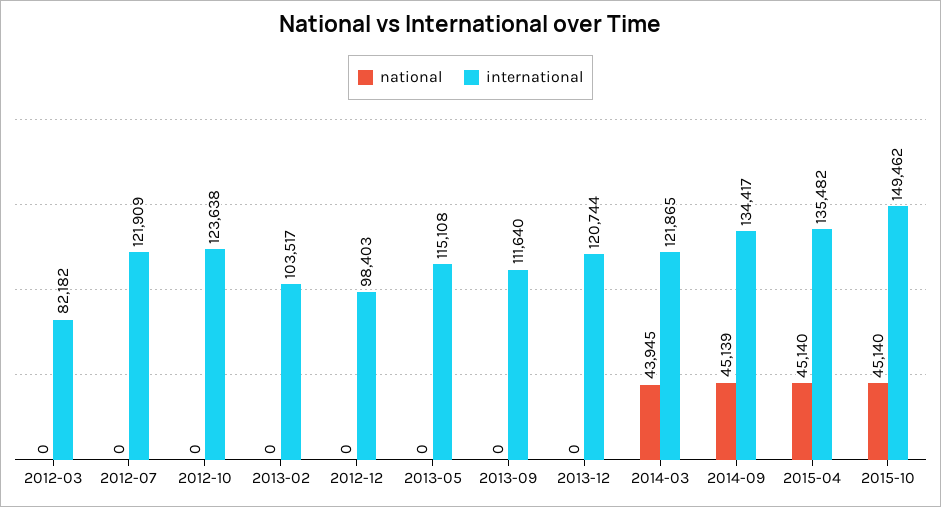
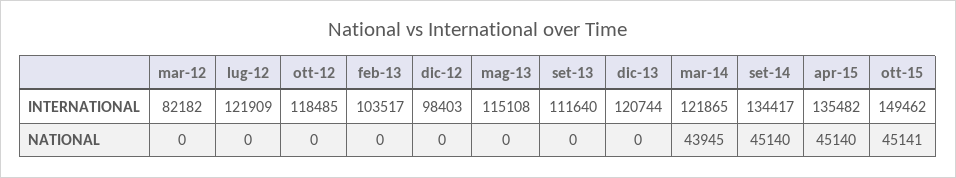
  {
    "national": {
      "2012-03": 0,
      "2012-07": 0,
      "2012-10": 0,
      "2013-02": 0,
      "2012-12": 0,
      "2013-05": 0,
      "2013-09": 0,
      "2013-12": 0,
      "2014-03": 43945,
-     "2014-09": 45139,
+     "2014-09": 45140,
      "2015-04": 45140,
-     "2015-10": 45140
+     "2015-10": 45141
    },
    "international": {
      "2012-03": 82182,
      "2012-07": 121909,
-     "2012-10": 123638,
+     "2012-10": 118485,
      "2013-02": 103517,
      "2012-12": 98403,
      "2013-05": 115108,
      "2013-09": 111640,
      "2013-12": 120744,
      "2014-03": 121865,
      "2014-09": 134417,
      "2015-04": 135482,
      "2015-10": 149462
    }
  }

